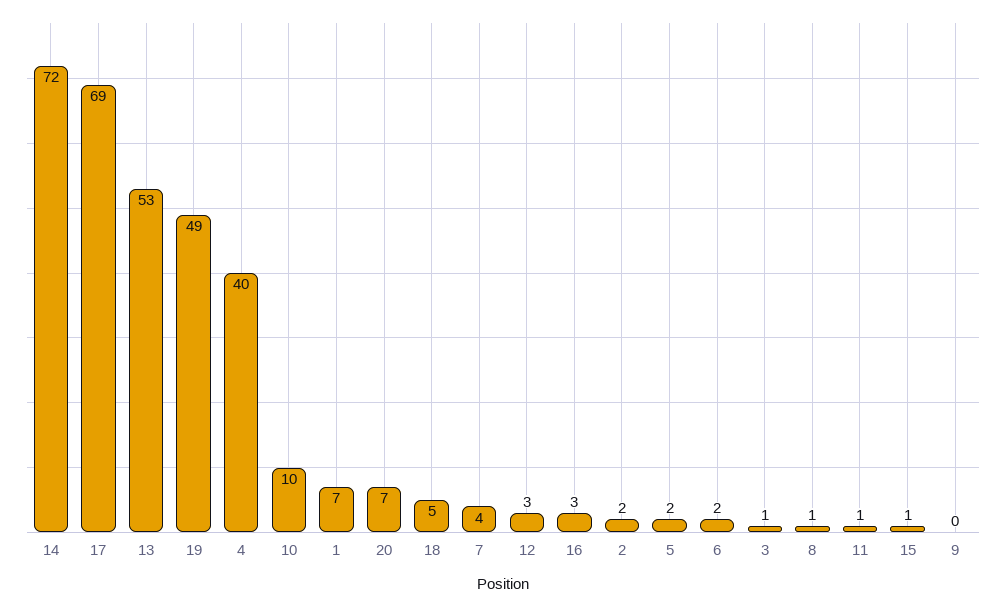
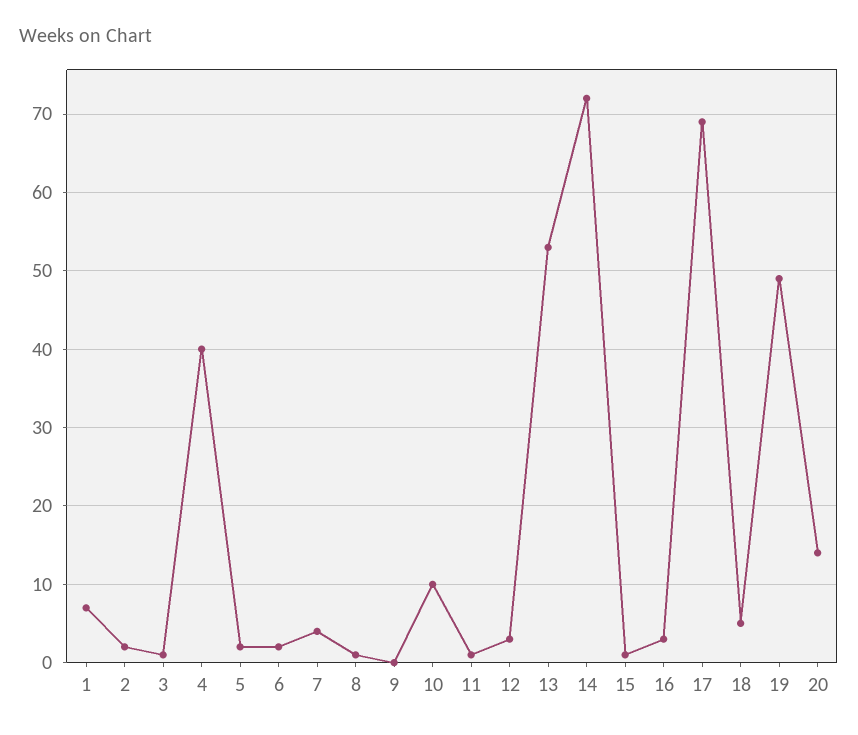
  {
    "14": 72,
    "17": 69,
    "13": 53,
    "19": 49,
    "4": 40,
    "10": 10,
    "1": 7,
-   "20": 7,
+   "20": 14,
    "18": 5,
    "7": 4,
    "12": 3,
    "16": 3,
    "2": 2,
    "5": 2,
    "6": 2,
    "3": 1,
    "8": 1,
    "11": 1,
    "15": 1,
    "9": 0
  }

